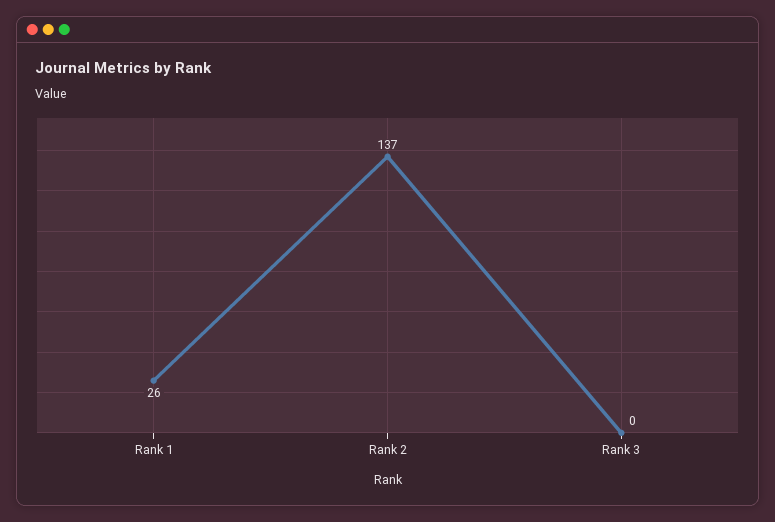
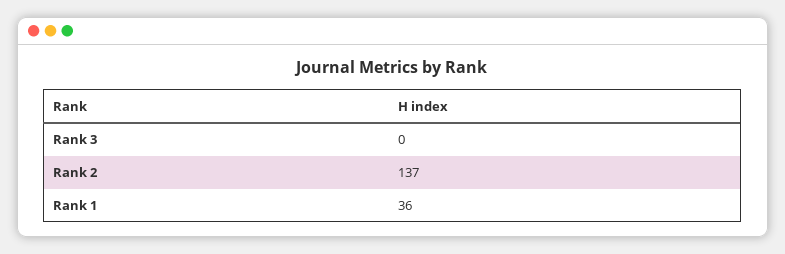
  {
-   "Rank 1": 26,
+   "Rank 1": 36,
    "Rank 2": 137,
    "Rank 3": 0
  }

